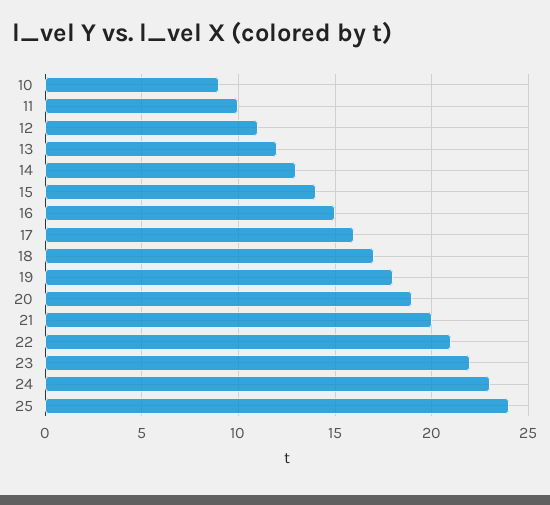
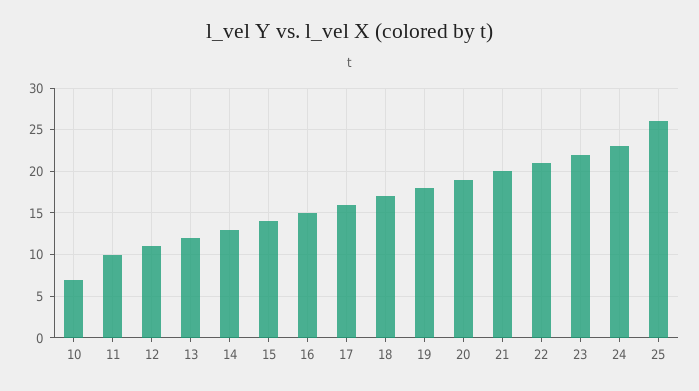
  {
-   "10": 9,
+   "10": 7,
    "11": 10,
    "12": 11,
    "13": 12,
    "14": 13,
    "15": 14,
    "16": 15,
    "17": 16,
    "18": 17,
    "19": 18,
    "20": 19,
    "21": 20,
    "22": 21,
    "23": 22,
    "24": 23,
-   "25": 24
+   "25": 26
  }

